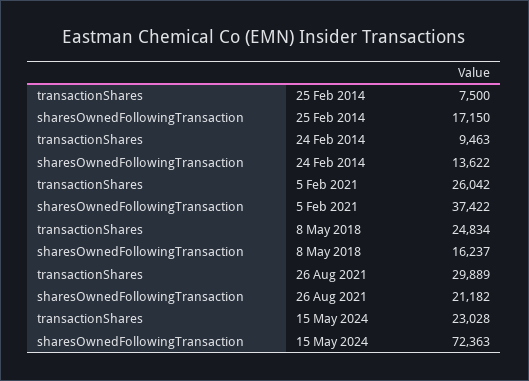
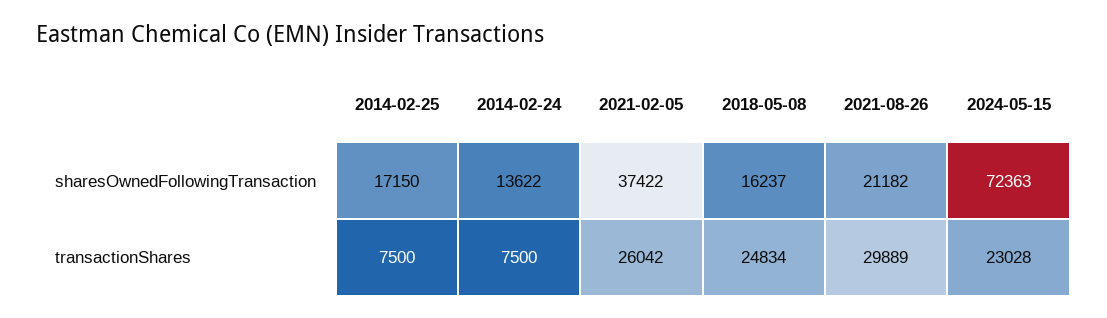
  {
    "transactionShares": {
      "25 Feb 2014": 7500,
-     "24 Feb 2014": 9463,
+     "24 Feb 2014": 7500,
      "5 Feb 2021": 26042,
      "8 May 2018": 24834,
      "26 Aug 2021": 29889,
      "15 May 2024": 23028
    },
    "sharesOwnedFollowingTransaction": {
      "25 Feb 2014": 17150,
      "24 Feb 2014": 13622,
      "5 Feb 2021": 37422,
      "8 May 2018": 16237,
      "26 Aug 2021": 21182,
      "15 May 2024": 72363
    }
  }

